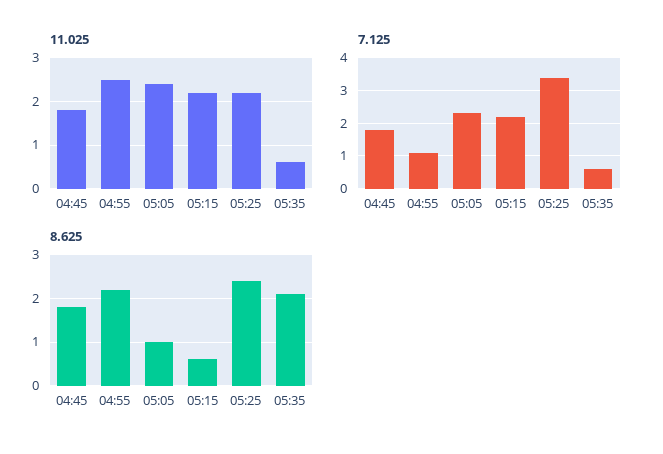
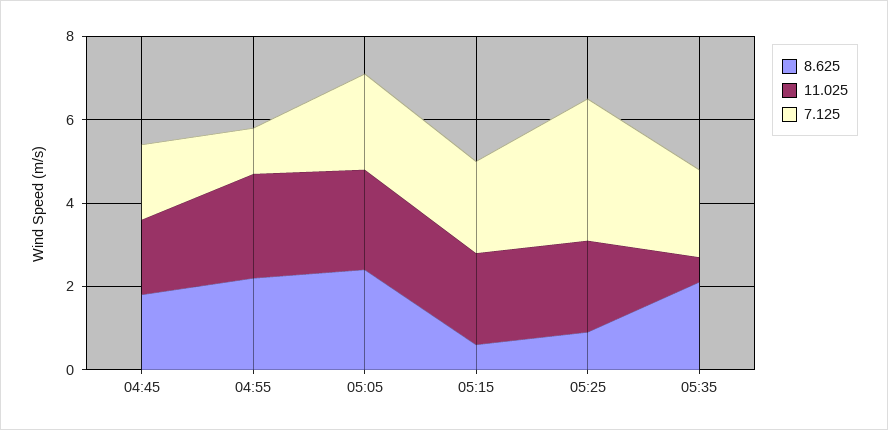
  {
    "11.025": {
      "04:45": 2,
      "04:55": 2.5,
      "05:05": 2.5,
      "05:15": 2,
      "05:25": 2,
      "05:35": 0.5
    },
    "7.125": {
      "04:45": 2,
      "04:55": 1,
      "05:05": 2.5,
      "05:15": 2,
      "05:25": 3.5,
-     "05:35": 0.5
+     "05:35": 2
    },
    "8.625": {
      "04:45": 2,
      "04:55": 2,
-     "05:05": 1,
+     "05:05": 2.5,
      "05:15": 0.5,
-     "05:25": 2.5,
+     "05:25": 1,
      "05:35": 2
    }
  }

